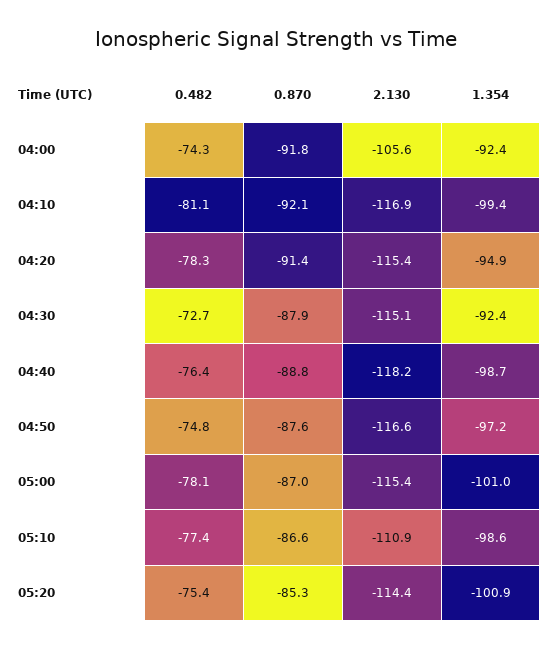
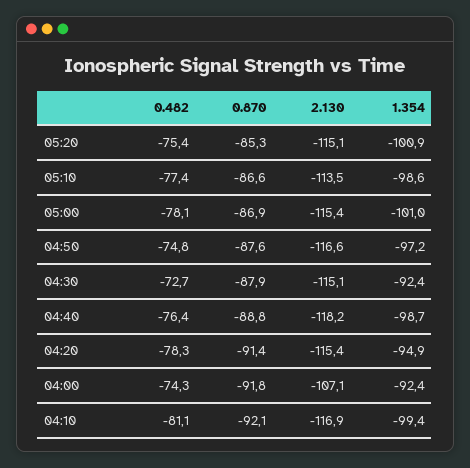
  {
    "0.482": {
      "04:00": -74.3,
      "04:10": -81.1,
      "04:20": -78.3,
      "04:30": -72.7,
      "04:40": -76.4,
      "04:50": -74.8,
      "05:00": -78.1,
      "05:10": -77.4,
      "05:20": -75.4
    },
    "0.870": {
      "04:00": -91.8,
      "04:10": -92.1,
      "04:20": -91.4,
      "04:30": -87.9,
      "04:40": -88.8,
      "04:50": -87.6,
-     "05:00": -87,
+     "05:00": -86.9,
      "05:10": -86.6,
      "05:20": -85.3
    },
    "2.130": {
-     "04:00": -105.6,
+     "04:00": -107.1,
      "04:10": -116.9,
      "04:20": -115.4,
      "04:30": -115.1,
      "04:40": -118.2,
      "04:50": -116.6,
      "05:00": -115.4,
-     "05:10": -110.9,
+     "05:10": -113.5,
-     "05:20": -114.4
+     "05:20": -115.1
    },
    "1.354": {
      "04:00": -92.4,
      "04:10": -99.4,
      "04:20": -94.9,
      "04:30": -92.4,
      "04:40": -98.7,
      "04:50": -97.2,
      "05:00": -101,
      "05:10": -98.6,
      "05:20": -100.9
    }
  }

